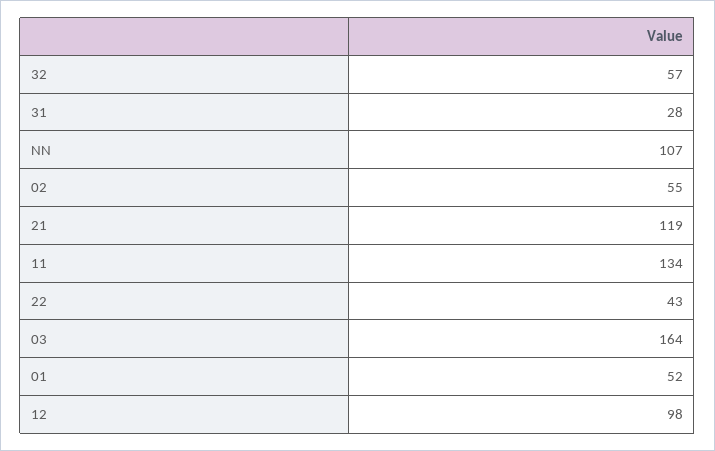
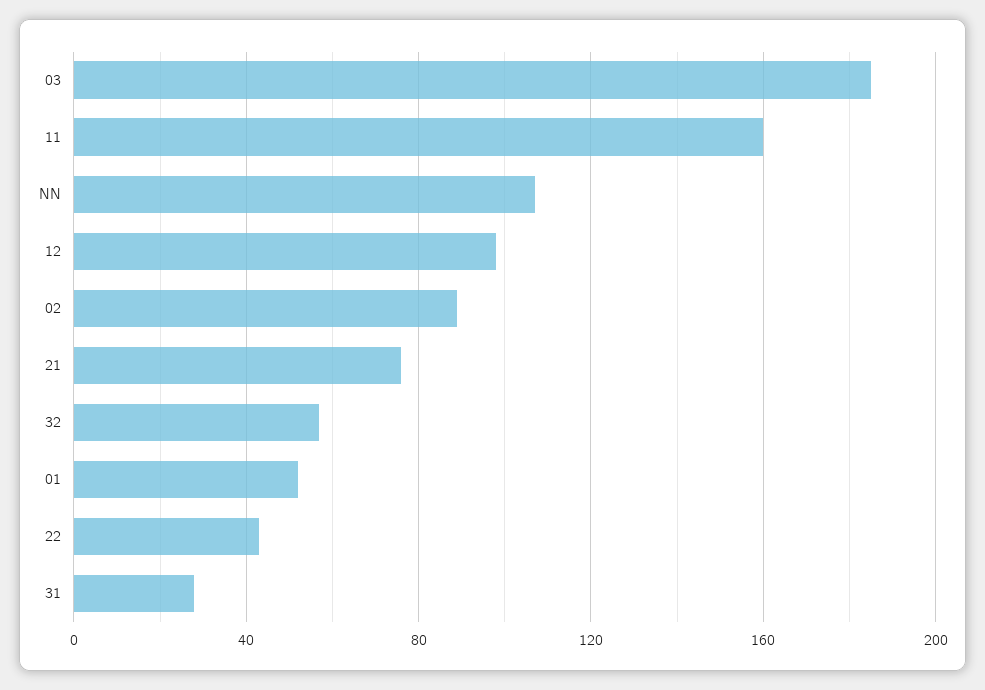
  {
    "32": 57,
    "31": 28,
    "NN": 107,
-   "02": 55,
+   "02": 90,
-   "21": 119,
+   "21": 75,
-   "11": 134,
+   "11": 160,
    "22": 43,
-   "03": 164,
+   "03": 185,
    "01": 52,
    "12": 98
  }

